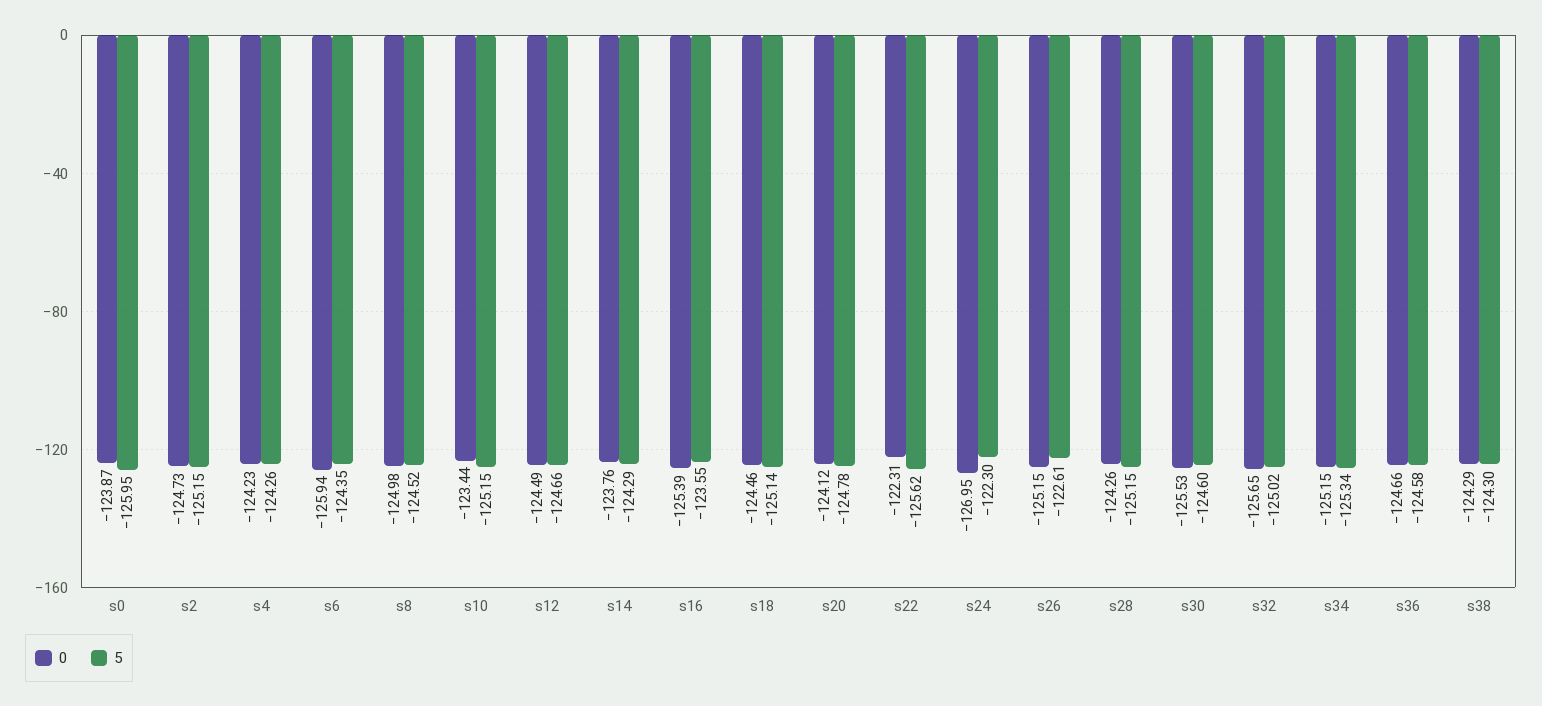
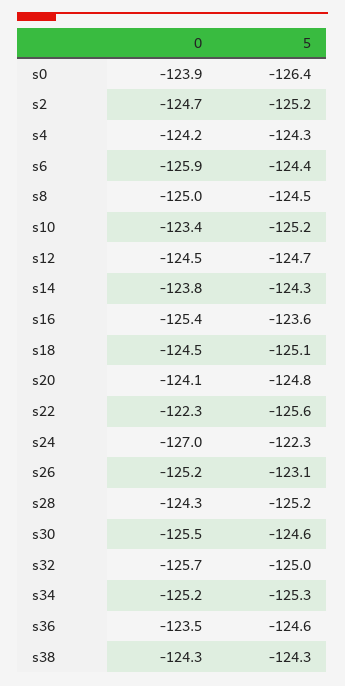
  {
    "0": {
      "s0": -123.87,
      "s2": -124.73,
      "s4": -124.23,
      "s6": -125.94,
      "s8": -124.98,
      "s10": -123.44,
      "s12": -124.49,
      "s14": -123.76,
      "s16": -125.39,
      "s18": -124.46,
      "s20": -124.12,
      "s22": -122.31,
      "s24": -126.95,
      "s26": -125.15,
      "s28": -124.26,
      "s30": -125.53,
      "s32": -125.65,
      "s34": -125.15,
-     "s36": -124.66,
+     "s36": -123.5,
      "s38": -124.29
    },
    "5": {
-     "s0": -125.95,
+     "s0": -126.4,
      "s2": -125.15,
      "s4": -124.26,
      "s6": -124.35,
      "s8": -124.52,
      "s10": -125.15,
      "s12": -124.66,
      "s14": -124.29,
      "s16": -123.55,
      "s18": -125.14,
      "s20": -124.78,
      "s22": -125.62,
      "s24": -122.3,
-     "s26": -122.61,
+     "s26": -123.1,
      "s28": -125.15,
      "s30": -124.6,
      "s32": -125.02,
      "s34": -125.34,
      "s36": -124.58,
      "s38": -124.3
    }
  }

